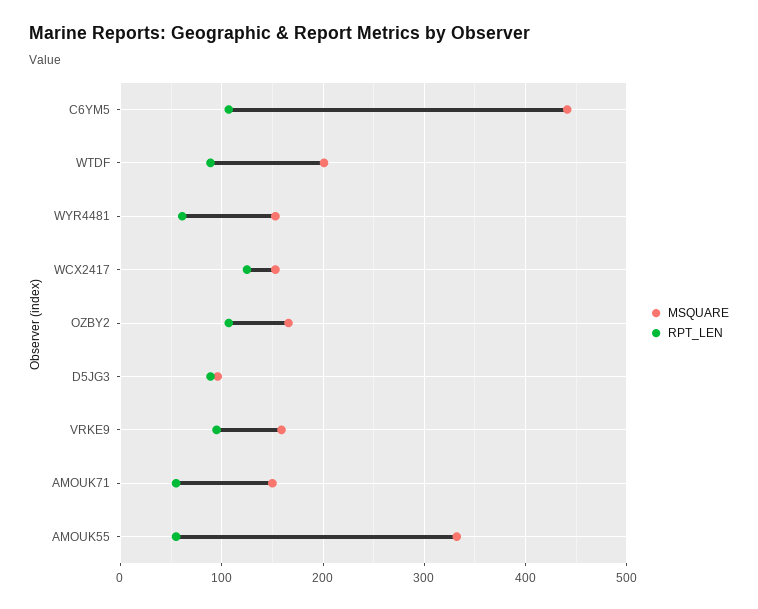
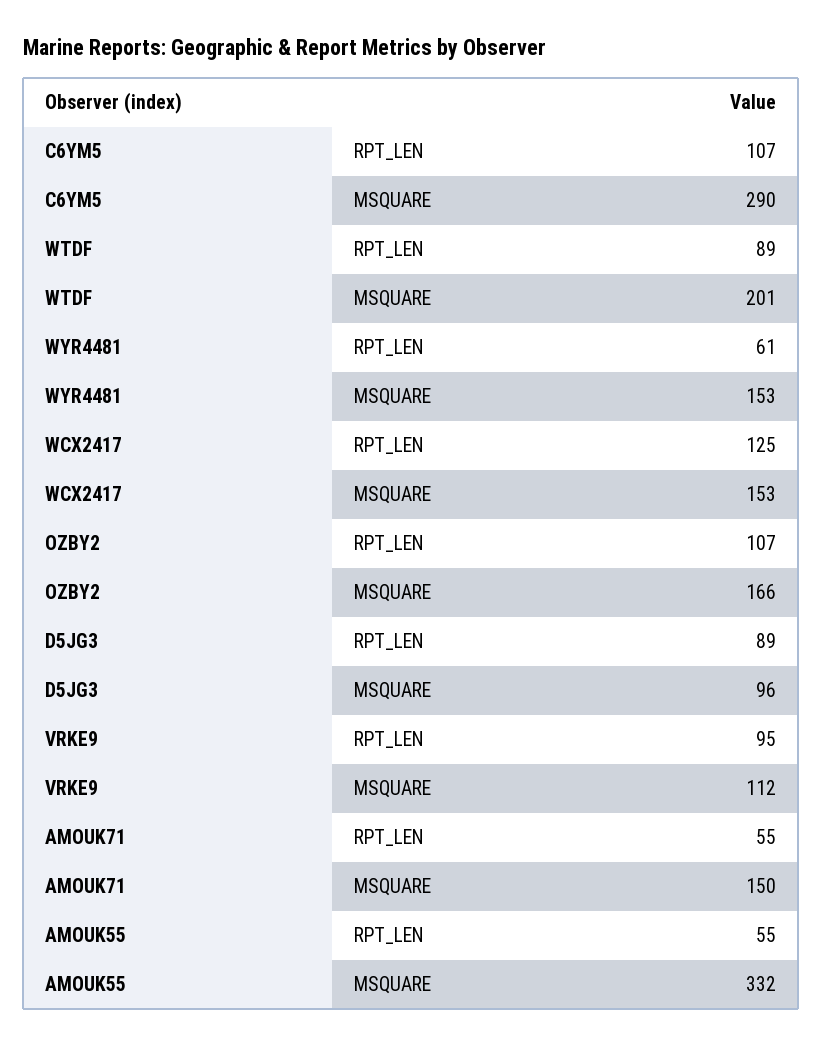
  {
    "MSQUARE": {
-     "C6YM5": 440,
+     "C6YM5": 290,
      "WTDF": 201,
      "WYR4481": 153,
      "WCX2417": 153,
      "OZBY2": 166,
      "D5JG3": 96,
-     "VRKE9": 160,
+     "VRKE9": 112,
      "AMOUK71": 150,
      "AMOUK55": 332
    },
    "RPT_LEN": {
      "C6YM5": 107,
      "WTDF": 89,
      "WYR4481": 61,
      "WCX2417": 125,
      "OZBY2": 107,
      "D5JG3": 89,
      "VRKE9": 95,
      "AMOUK71": 55,
      "AMOUK55": 55
    }
  }

